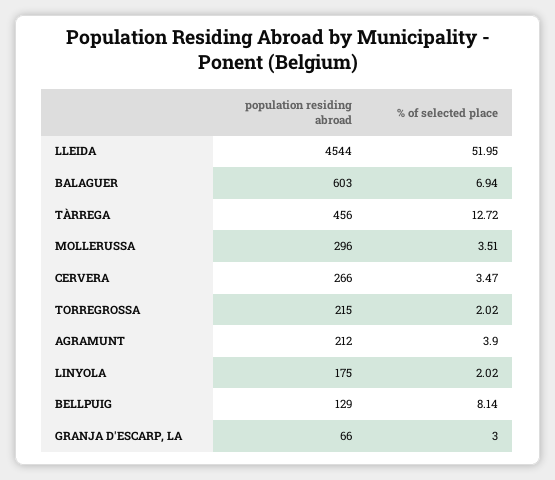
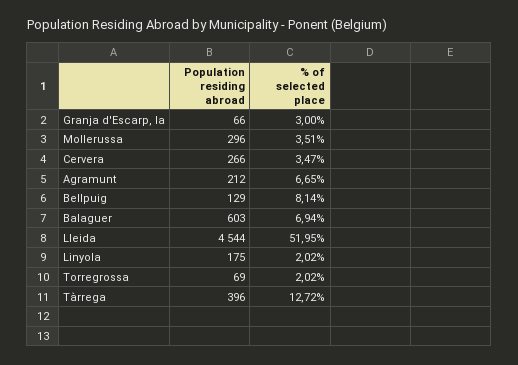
  {
    "population residing abroad": {
      "LLEIDA": 4544,
      "BALAGUER": 603,
-     "TÀRREGA": 456,
+     "TÀRREGA": 396,
      "MOLLERUSSA": 296,
      "CERVERA": 266,
-     "TORREGROSSA": 215,
+     "TORREGROSSA": 69,
      "AGRAMUNT": 212,
      "LINYOLA": 175,
      "BELLPUIG": 129,
      "GRANJA D'ESCARP, LA": 66
    },
    "% of selected place": {
      "LLEIDA": 51.95,
      "BALAGUER": 6.94,
      "TÀRREGA": 12.72,
      "MOLLERUSSA": 3.51,
      "CERVERA": 3.47,
      "TORREGROSSA": 2.02,
-     "AGRAMUNT": 3.9,
+     "AGRAMUNT": 6.65,
      "LINYOLA": 2.02,
      "BELLPUIG": 8.14,
      "GRANJA D'ESCARP, LA": 3
    }
  }

